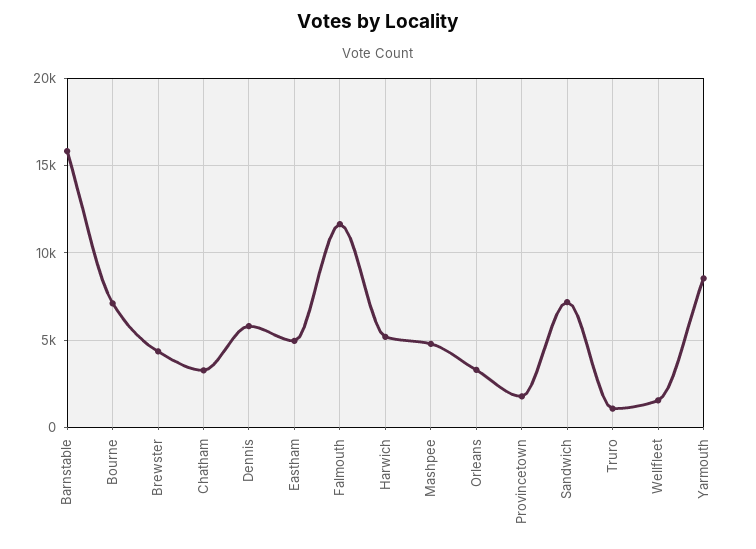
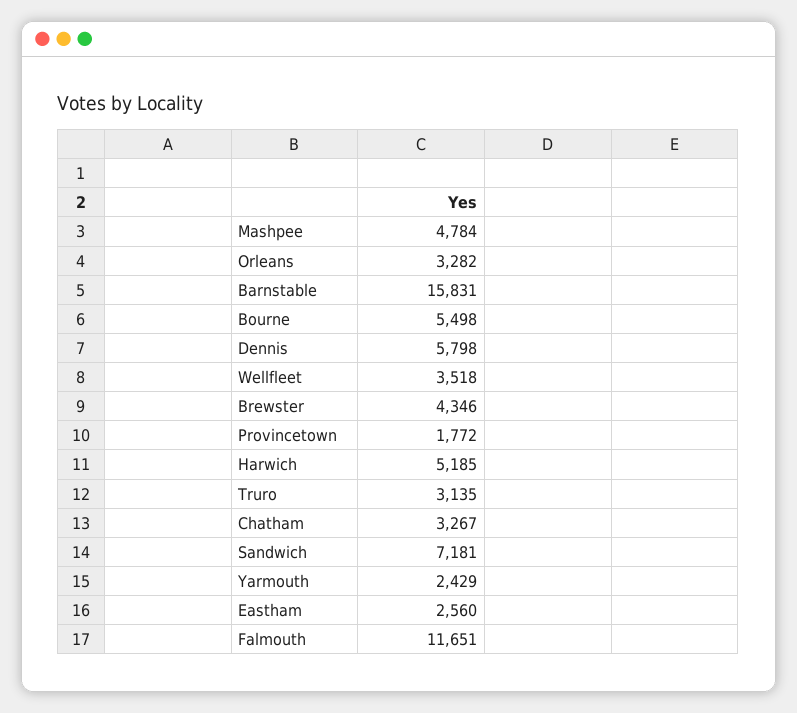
  {
    "Barnstable": 15831,
-   "Bourne": 7000,
+   "Bourne": 5498,
    "Brewster": 4346,
    "Chatham": 3267,
    "Dennis": 5798,
-   "Eastham": 5000,
+   "Eastham": 2560,
    "Falmouth": 11651,
    "Harwich": 5185,
    "Mashpee": 4784,
    "Orleans": 3282,
    "Provincetown": 1772,
    "Sandwich": 7181,
-   "Truro": 1000,
+   "Truro": 3135,
-   "Wellfleet": 1500,
+   "Wellfleet": 3518,
-   "Yarmouth": 8500
+   "Yarmouth": 2429
  }

